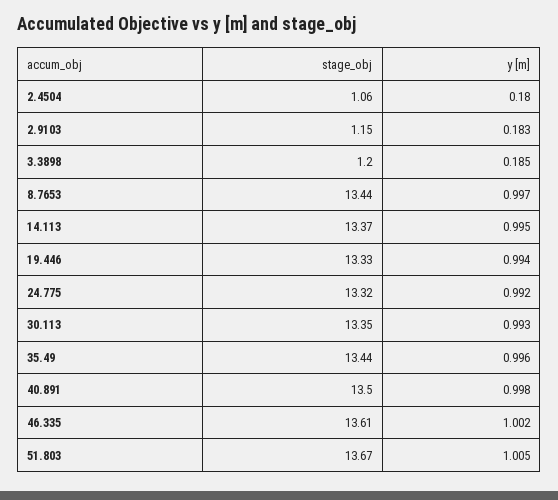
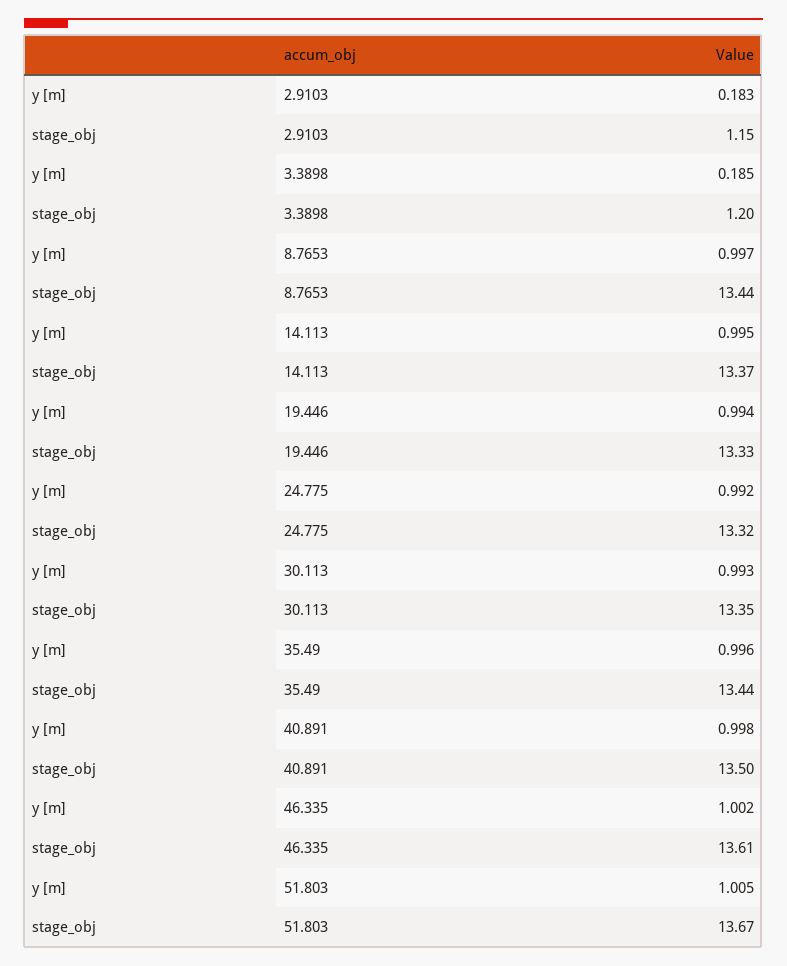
  {
    "stage_obj": {
-     "2.4504": 1.06,
      "2.9103": 1.15,
      "3.3898": 1.2,
      "8.7653": 13.44,
      "14.113": 13.37,
      "19.446": 13.33,
      "24.775": 13.32,
      "30.113": 13.35,
      "35.49": 13.44,
      "40.891": 13.5,
      "46.335": 13.61,
      "51.803": 13.67
    },
    "y [m]": {
-     "2.4504": 0.18,
      "2.9103": 0.183,
      "3.3898": 0.185,
      "8.7653": 0.997,
      "14.113": 0.995,
      "19.446": 0.994,
      "24.775": 0.992,
      "30.113": 0.993,
      "35.49": 0.996,
      "40.891": 0.998,
      "46.335": 1.002,
      "51.803": 1.005
    }
  }

